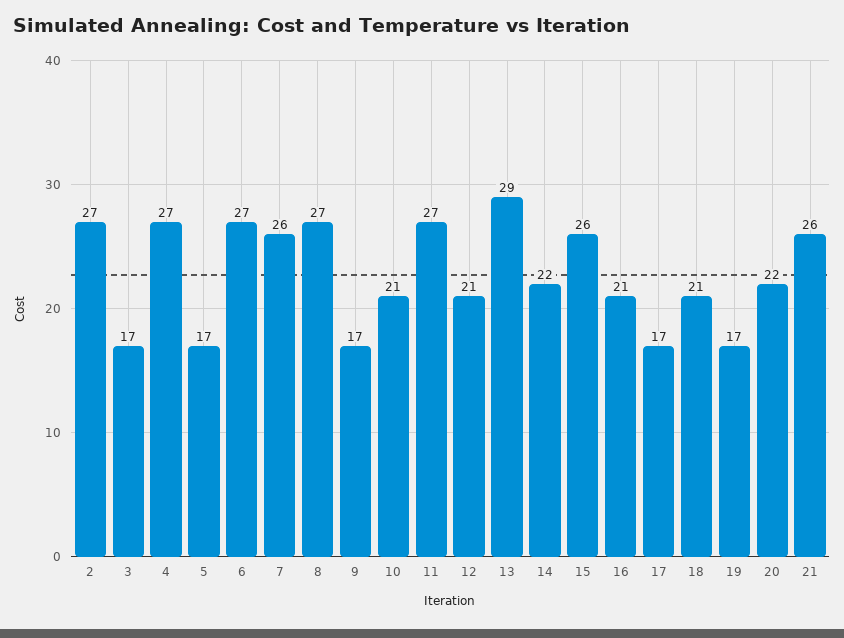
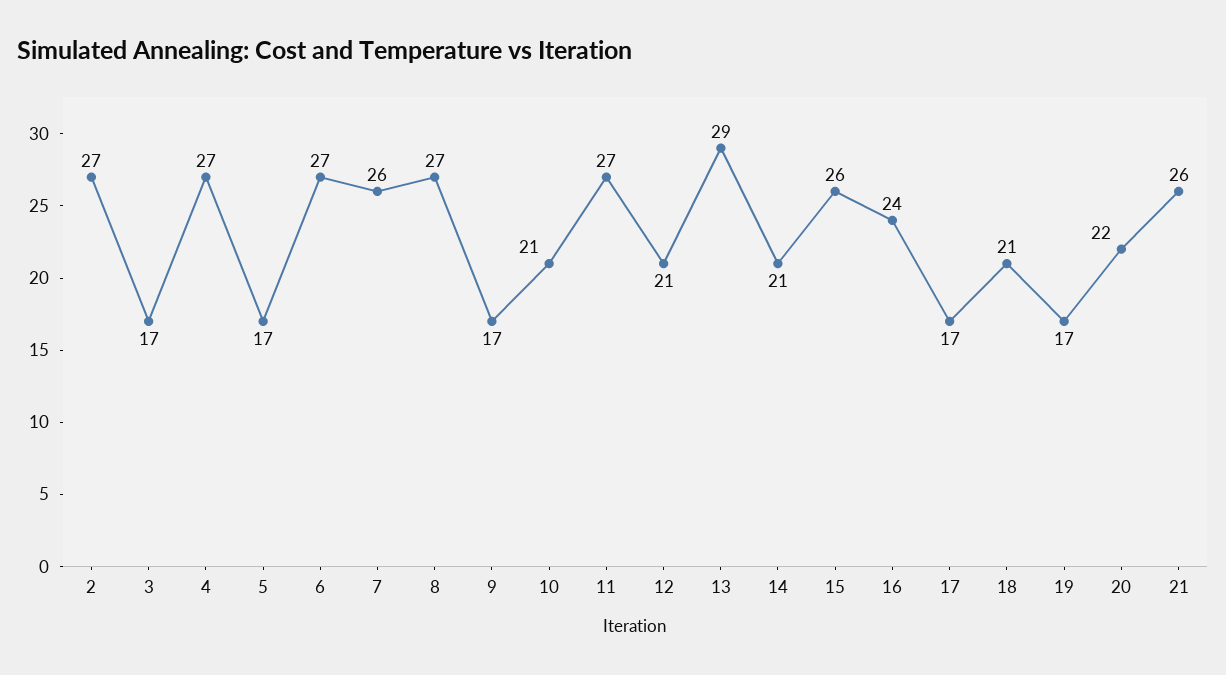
  {
    "2": 27,
    "3": 17,
    "4": 27,
    "5": 17,
    "6": 27,
    "7": 26,
    "8": 27,
    "9": 17,
    "10": 21,
    "11": 27,
    "12": 21,
    "13": 29,
-   "14": 22,
+   "14": 21,
    "15": 26,
-   "16": 21,
+   "16": 24,
    "17": 17,
    "18": 21,
    "19": 17,
    "20": 22,
    "21": 26
  }

